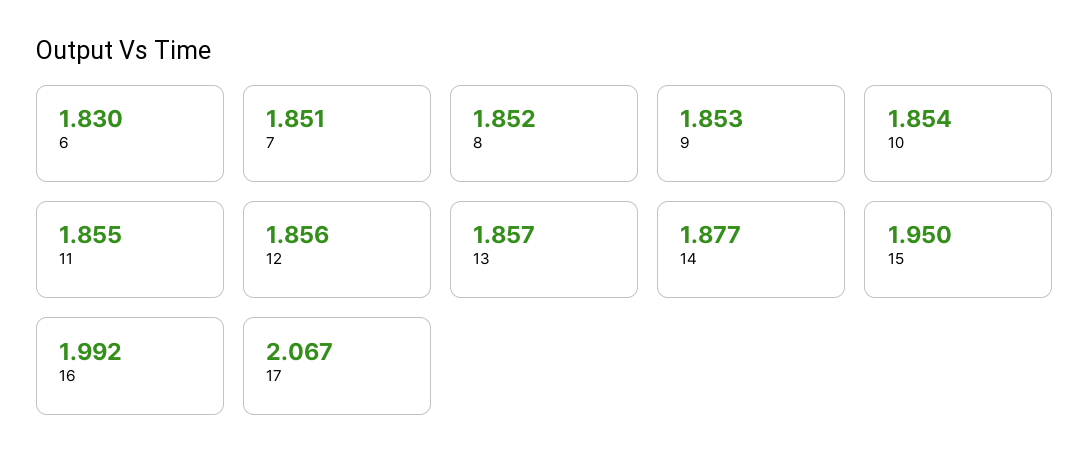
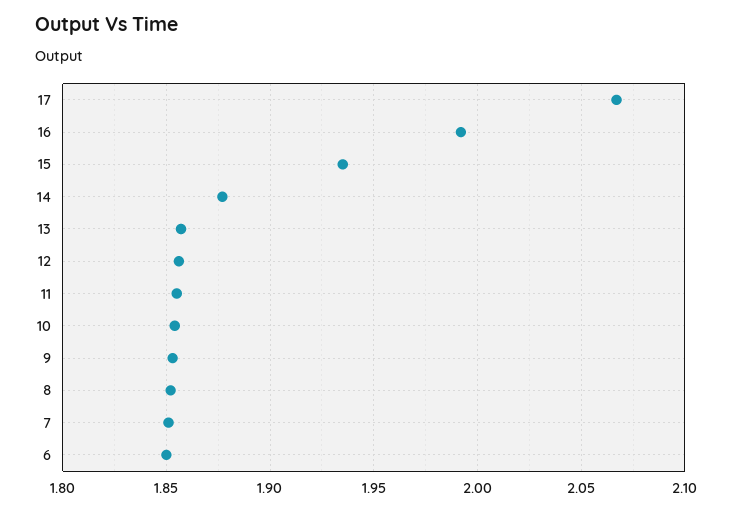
  {
-   "6": 1.83,
+   "6": 1.85,
    "7": 1.851,
    "8": 1.852,
    "9": 1.853,
    "10": 1.854,
    "11": 1.855,
    "12": 1.856,
    "13": 1.857,
    "14": 1.877,
-   "15": 1.95,
+   "15": 1.935,
    "16": 1.992,
    "17": 2.067
  }

